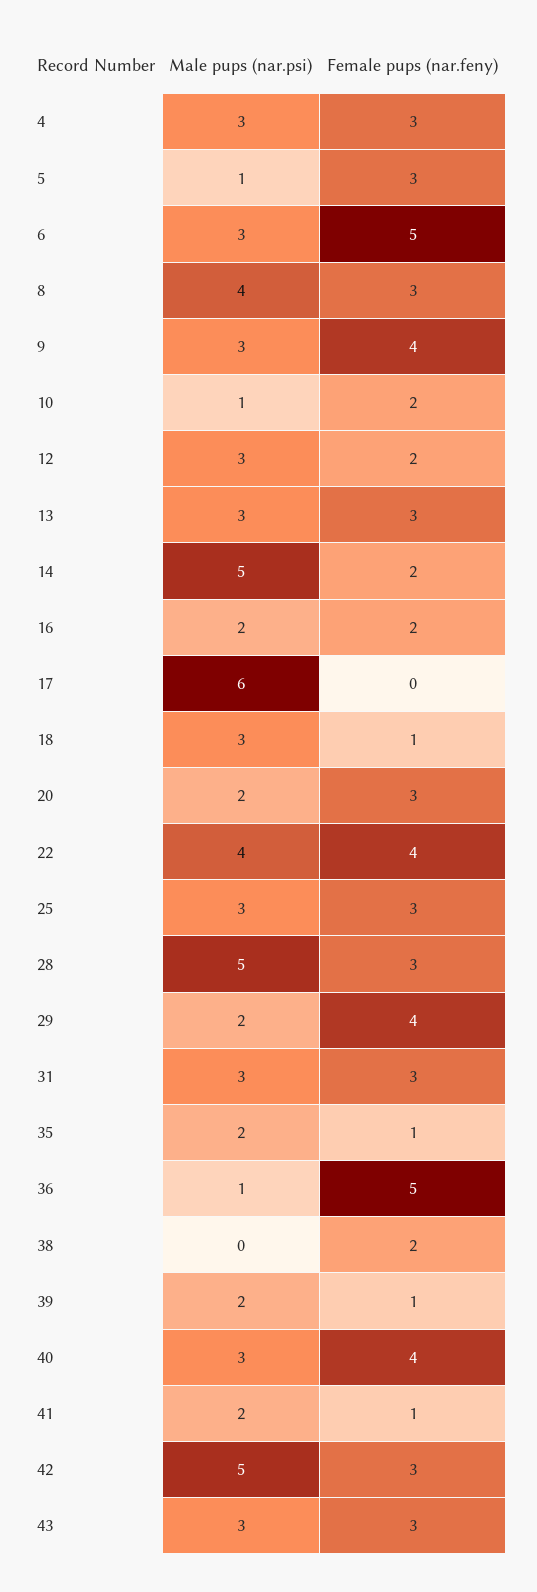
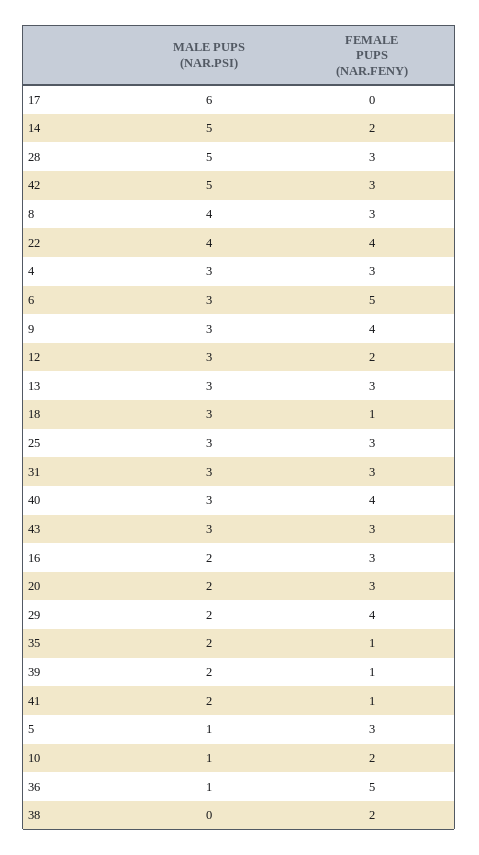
  {
    "Male pups (nar.psi)": {
      "4": 3,
      "5": 1,
      "6": 3,
      "8": 4,
      "9": 3,
      "10": 1,
      "12": 3,
      "13": 3,
      "14": 5,
      "16": 2,
      "17": 6,
      "18": 3,
      "20": 2,
      "22": 4,
      "25": 3,
      "28": 5,
      "29": 2,
      "31": 3,
      "35": 2,
      "36": 1,
      "38": 0,
      "39": 2,
      "40": 3,
      "41": 2,
      "42": 5,
      "43": 3
    },
    "Female pups (nar.feny)": {
      "4": 3,
      "5": 3,
      "6": 5,
      "8": 3,
      "9": 4,
      "10": 2,
      "12": 2,
      "13": 3,
      "14": 2,
-     "16": 2,
+     "16": 3,
      "17": 0,
      "18": 1,
      "20": 3,
      "22": 4,
      "25": 3,
      "28": 3,
      "29": 4,
      "31": 3,
      "35": 1,
      "36": 5,
      "38": 2,
      "39": 1,
      "40": 4,
      "41": 1,
      "42": 3,
      "43": 3
    }
  }

